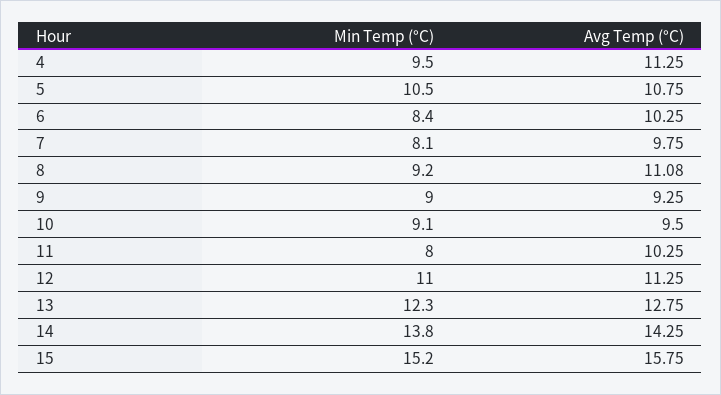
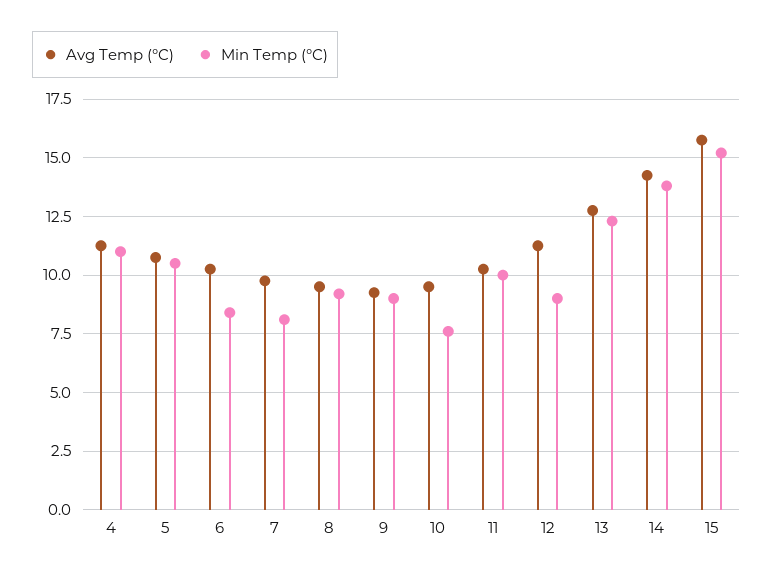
  {
    "Min Temp (°C)": {
-     "4": 9.5,
+     "4": 11,
      "5": 10.5,
      "6": 8.4,
      "7": 8.1,
      "8": 9.2,
      "9": 9,
-     "10": 9.1,
+     "10": 7.5,
-     "11": 8,
+     "11": 10,
-     "12": 11,
+     "12": 9,
      "13": 12.3,
      "14": 13.8,
      "15": 15.2
    },
    "Avg Temp (°C)": {
      "4": 11.25,
      "5": 10.75,
      "6": 10.25,
      "7": 9.75,
-     "8": 11.08,
+     "8": 9.5,
      "9": 9.25,
      "10": 9.5,
      "11": 10.25,
      "12": 11.25,
      "13": 12.75,
      "14": 14.25,
      "15": 15.75
    }
  }

